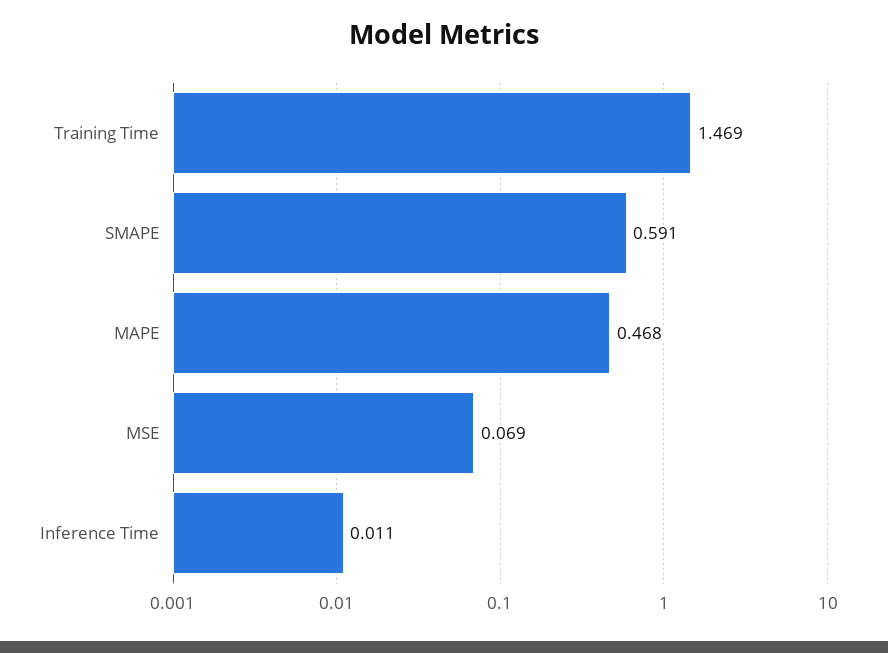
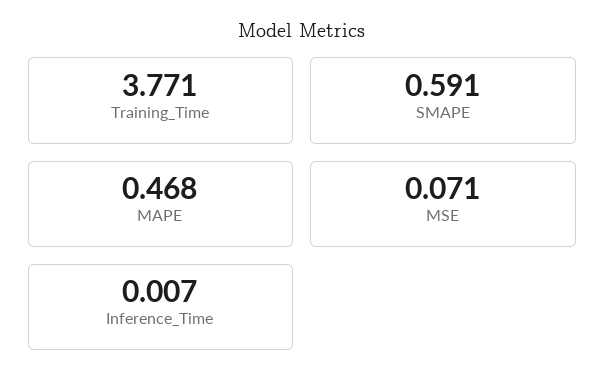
  {
-   "Training Time": 1.469,
+   "Training Time": 3.771,
    "SMAPE": 0.591,
    "MAPE": 0.468,
-   "MSE": 0.069,
+   "MSE": 0.071,
-   "Inference Time": 0.011
+   "Inference Time": 0.007
  }

